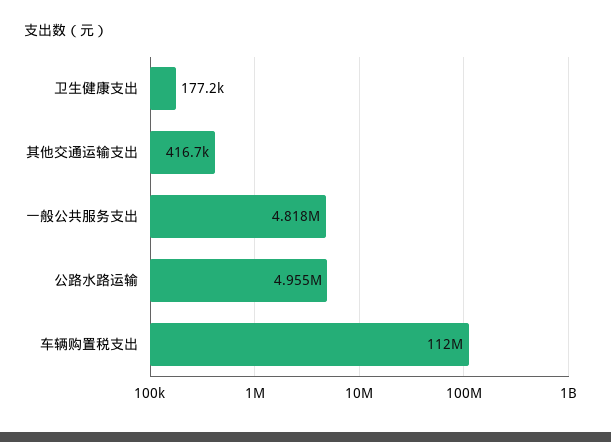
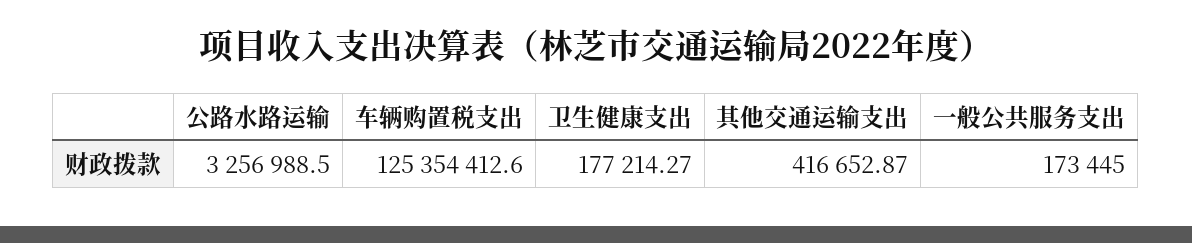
  {
    "卫生健康支出": 177214.27,
    "其他交通运输支出": 416652.87,
-   "一般公共服务支出": 4818000,
+   "一般公共服务支出": 173445,
-   "公路水路运输": 4955000,
+   "公路水路运输": 3256988.5,
-   "车辆购置税支出": 112000000
+   "车辆购置税支出": 125354412.6
  }

